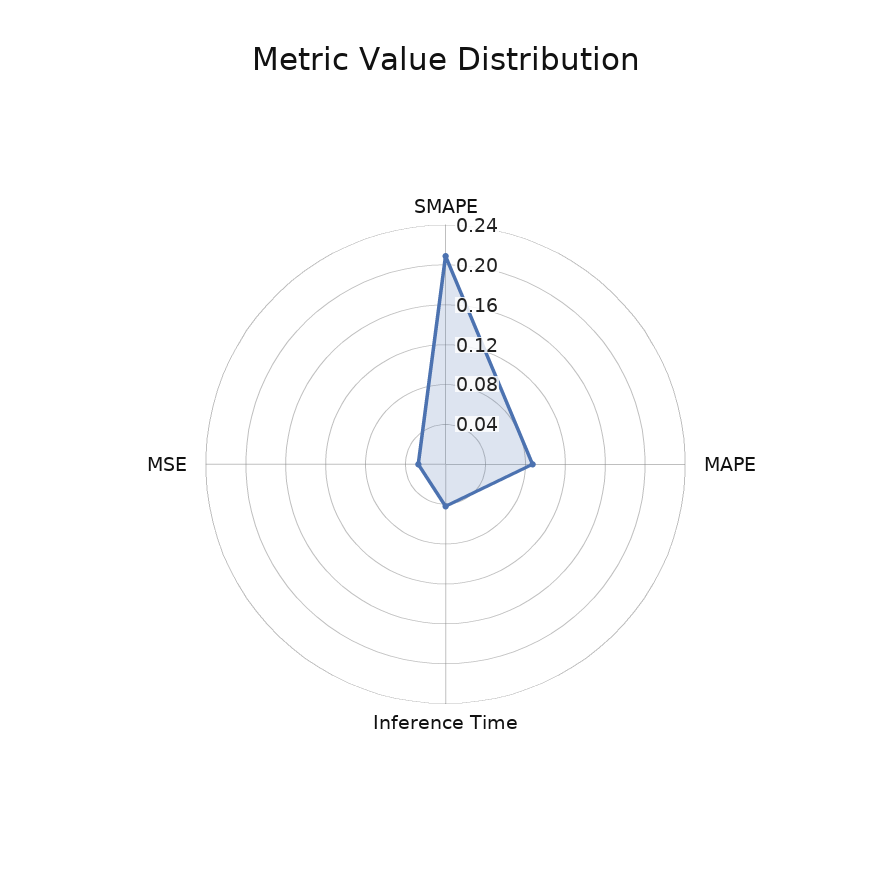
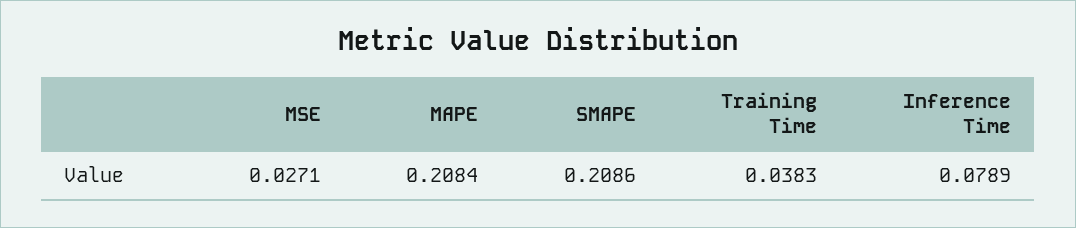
  {
    "SMAPE": 0.2086,
-   "MAPE": 0.09,
+   "MAPE": 0.2084,
-   "Inference Time": 0.04,
+   "Inference Time": 0.0789,
-   "MSE": 0.0271
+   "MSE": 0.0271,
+   "Training Time": 0.0383
  }

